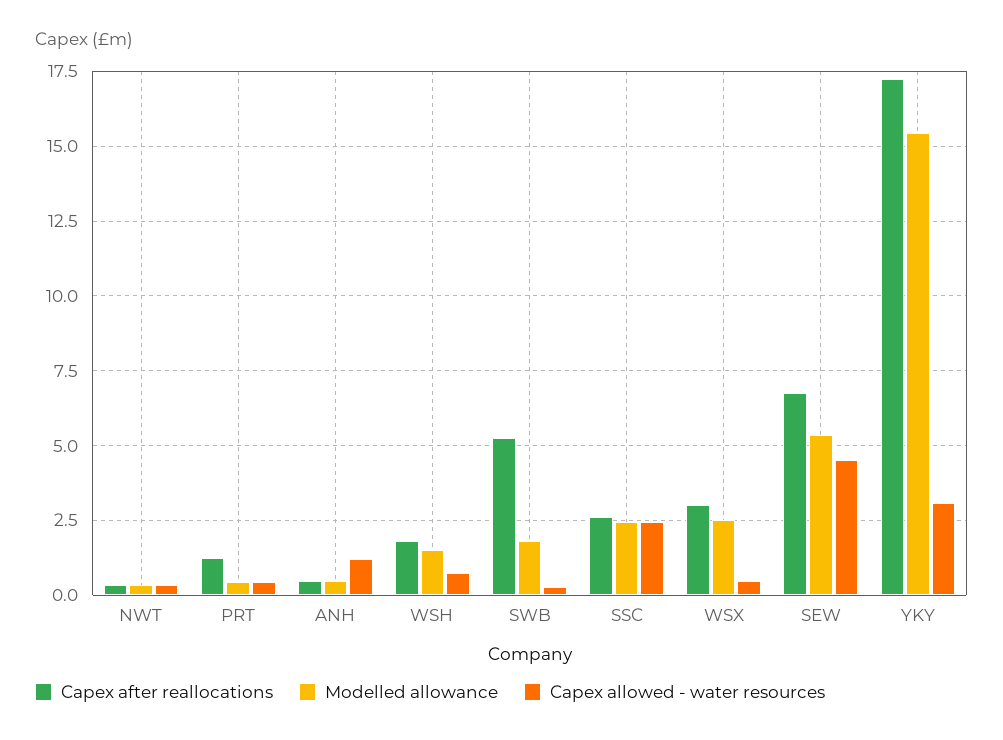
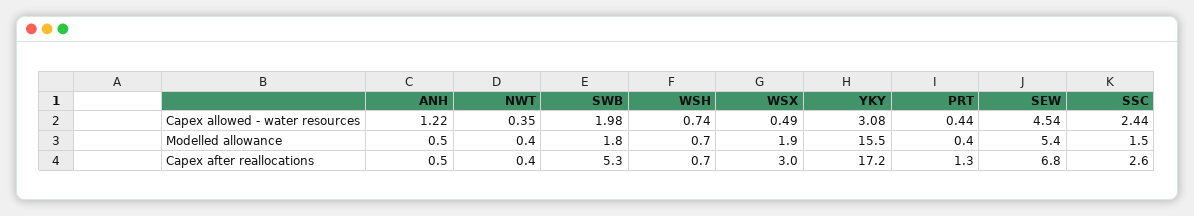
  {
    "Capex after reallocations": {
      "NWT": 0.4,
      "PRT": 1.3,
      "ANH": 0.5,
-     "WSH": 1.75,
+     "WSH": 0.7,
      "SWB": 5.3,
      "SSC": 2.6,
      "WSX": 3,
      "SEW": 6.8,
      "YKY": 17.2
    },
    "Modelled allowance": {
      "NWT": 0.4,
      "PRT": 0.4,
      "ANH": 0.5,
-     "WSH": 1.5,
+     "WSH": 0.7,
      "SWB": 1.8,
-     "SSC": 2.5,
+     "SSC": 1.5,
-     "WSX": 2.5,
+     "WSX": 1.9,
      "SEW": 5.4,
      "YKY": 15.5
    },
    "Capex allowed - water resources": {
      "NWT": 0.35,
      "PRT": 0.44,
      "ANH": 1.22,
      "WSH": 0.74,
-     "SWB": 0.25,
+     "SWB": 1.98,
      "SSC": 2.44,
      "WSX": 0.49,
      "SEW": 4.54,
      "YKY": 3.08
    }
  }

